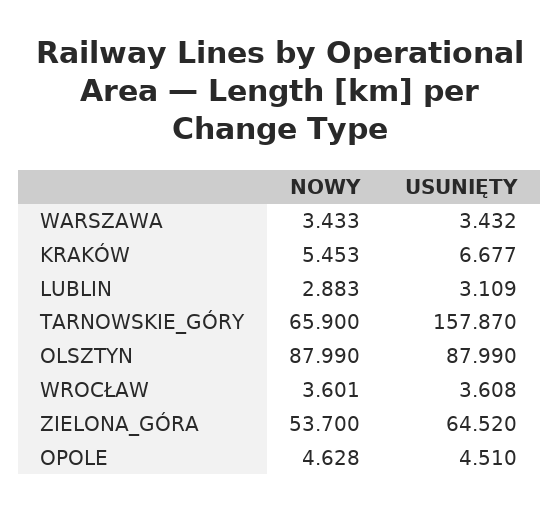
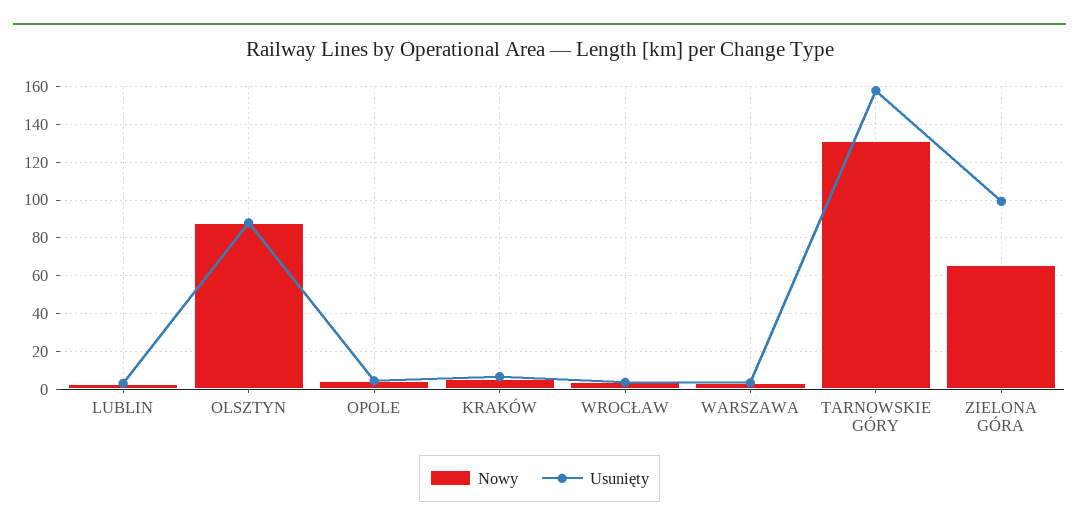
  {
    "NOWY": {
      "WARSZAWA": 3.433,
      "KRAKÓW": 5.453,
      "LUBLIN": 2.883,
-     "TARNOWSKIE_GÓRY": 65.9,
+     "TARNOWSKIE_GÓRY": 130,
      "OLSZTYN": 87.99,
      "WROCŁAW": 3.601,
-     "ZIELONA_GÓRA": 53.7,
+     "ZIELONA_GÓRA": 65,
      "OPOLE": 4.628
    },
    "USUNIĘTY": {
      "WARSZAWA": 3.432,
      "KRAKÓW": 6.677,
      "LUBLIN": 3.109,
      "TARNOWSKIE_GÓRY": 157.87,
      "OLSZTYN": 87.99,
      "WROCŁAW": 3.608,
-     "ZIELONA_GÓRA": 64.52,
+     "ZIELONA_GÓRA": 100,
      "OPOLE": 4.51
    }
  }

